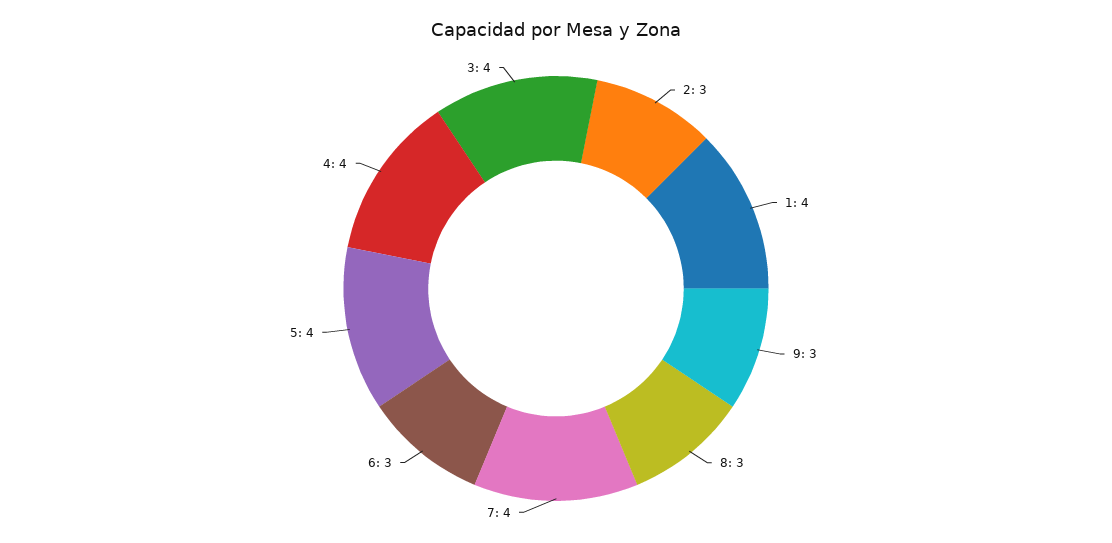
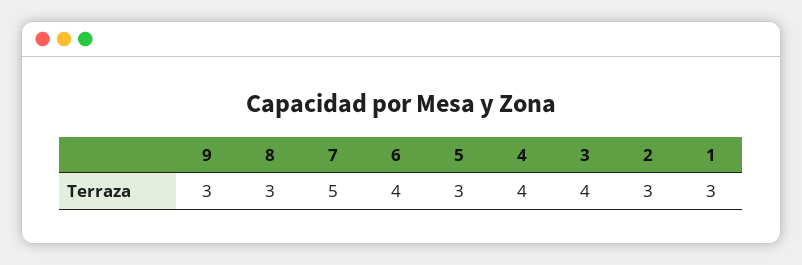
  {
    "2": 3,
-   "1": 4,
+   "1": 3,
    "9": 3,
    "8": 3,
-   "7": 4,
+   "7": 5,
-   "6": 3,
+   "6": 4,
-   "5": 4,
+   "5": 3,
    "4": 4,
    "3": 4
  }

